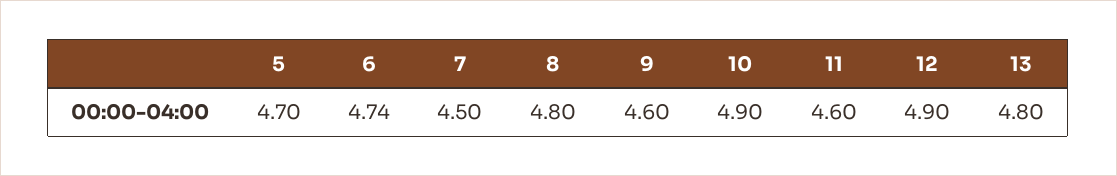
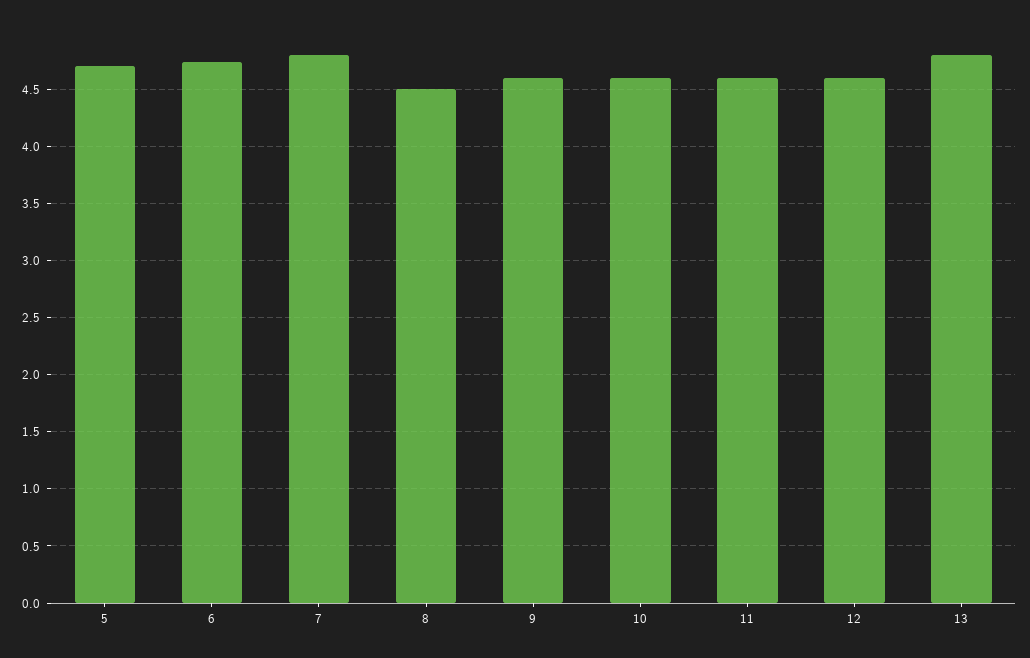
  {
    "5": 4.7,
    "6": 4.74,
-   "7": 4.5,
+   "7": 4.8,
-   "8": 4.8,
+   "8": 4.5,
    "9": 4.6,
-   "10": 4.9,
+   "10": 4.6,
    "11": 4.6,
-   "12": 4.9,
+   "12": 4.6,
    "13": 4.8
  }

